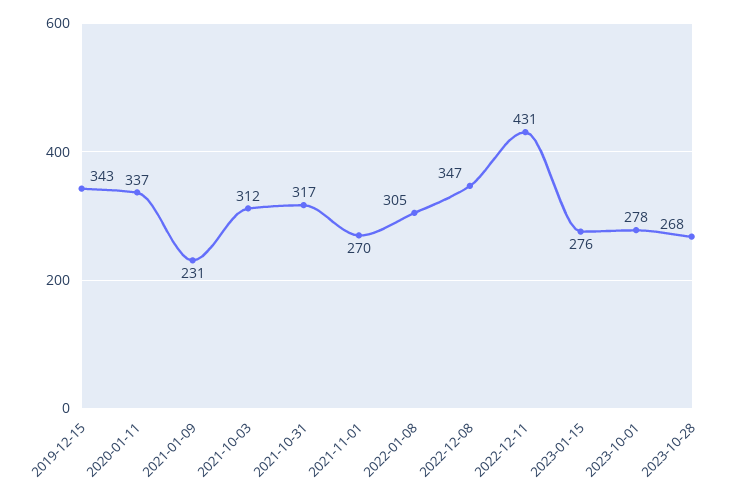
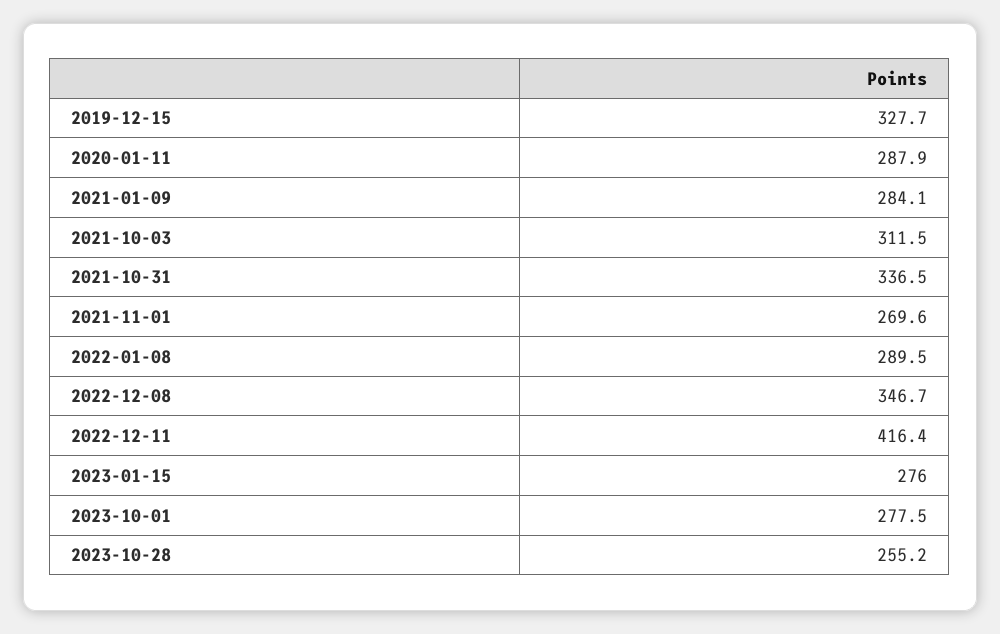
  {
-   "2019-12-15": 343,
+   "2019-12-15": 327.7,
-   "2020-01-11": 337,
+   "2020-01-11": 287.9,
-   "2021-01-09": 231,
+   "2021-01-09": 284.1,
    "2021-10-03": 311.5,
-   "2021-10-31": 317,
+   "2021-10-31": 336.5,
    "2021-11-01": 269.6,
-   "2022-01-08": 305,
+   "2022-01-08": 289.5,
    "2022-12-08": 346.7,
-   "2022-12-11": 431,
+   "2022-12-11": 416.4,
    "2023-01-15": 276,
    "2023-10-01": 277.5,
-   "2023-10-28": 268
+   "2023-10-28": 255.2
  }

